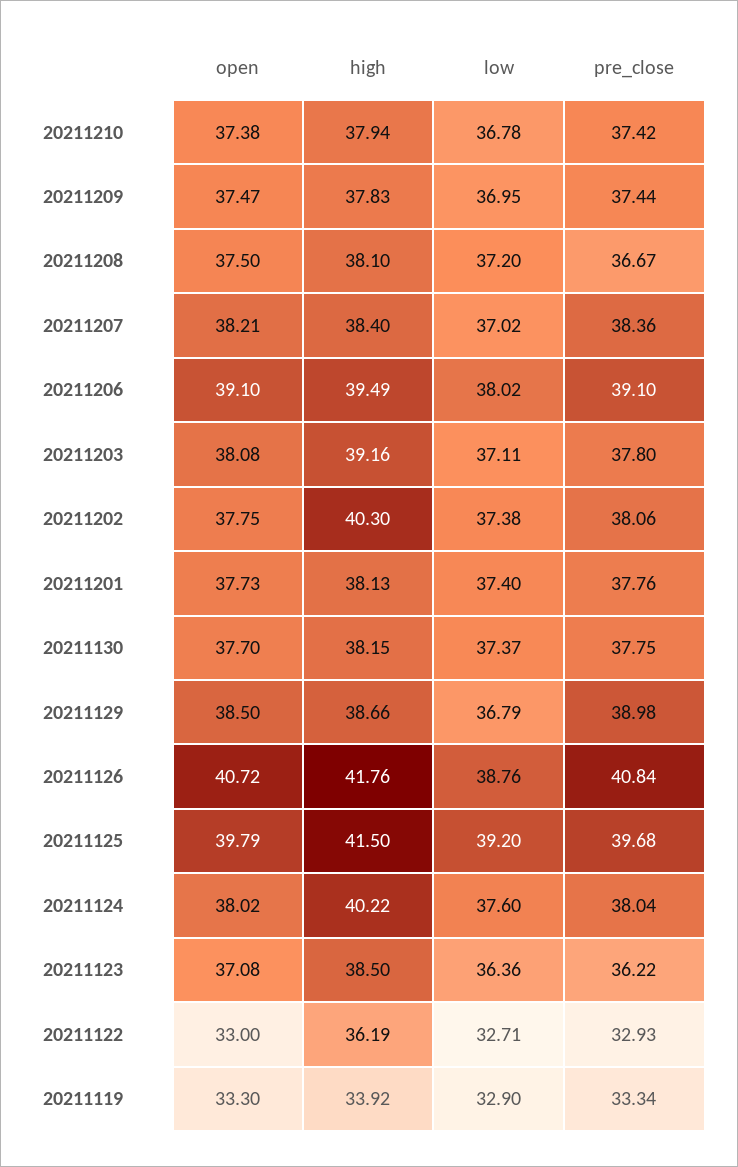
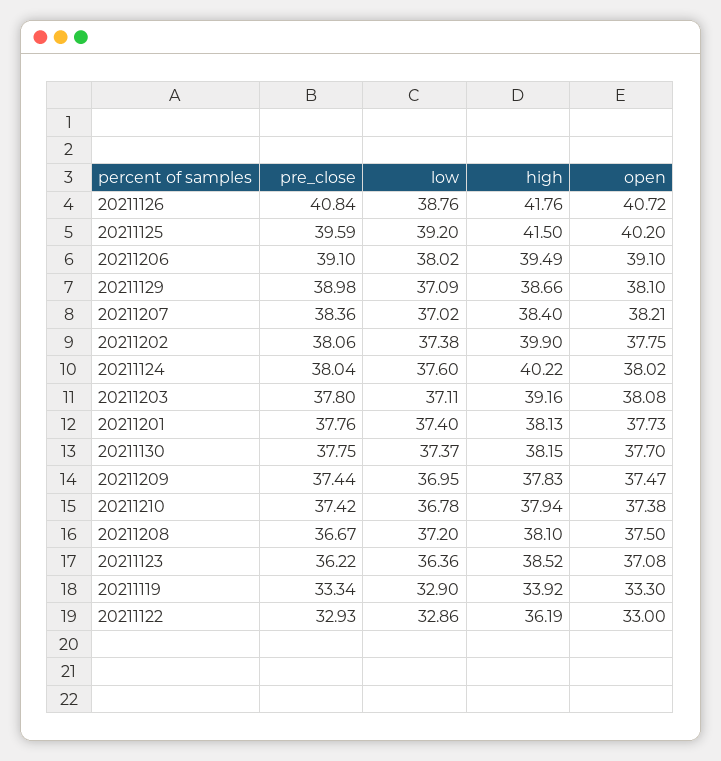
  {
    "open": {
      "20211210": 37.38,
      "20211209": 37.47,
      "20211208": 37.5,
      "20211207": 38.21,
      "20211206": 39.1,
      "20211203": 38.08,
      "20211202": 37.75,
      "20211201": 37.73,
      "20211130": 37.7,
-     "20211129": 38.5,
+     "20211129": 38.1,
      "20211126": 40.72,
-     "20211125": 39.79,
+     "20211125": 40.2,
      "20211124": 38.02,
      "20211123": 37.08,
      "20211122": 33,
      "20211119": 33.3
    },
    "high": {
      "20211210": 37.94,
      "20211209": 37.83,
      "20211208": 38.1,
      "20211207": 38.4,
      "20211206": 39.49,
      "20211203": 39.16,
-     "20211202": 40.3,
+     "20211202": 39.9,
      "20211201": 38.13,
      "20211130": 38.15,
      "20211129": 38.66,
      "20211126": 41.76,
      "20211125": 41.5,
      "20211124": 40.22,
-     "20211123": 38.5,
+     "20211123": 38.52,
      "20211122": 36.19,
      "20211119": 33.92
    },
    "low": {
      "20211210": 36.78,
      "20211209": 36.95,
      "20211208": 37.2,
      "20211207": 37.02,
      "20211206": 38.02,
      "20211203": 37.11,
      "20211202": 37.38,
      "20211201": 37.4,
      "20211130": 37.37,
-     "20211129": 36.79,
+     "20211129": 37.09,
      "20211126": 38.76,
      "20211125": 39.2,
      "20211124": 37.6,
      "20211123": 36.36,
-     "20211122": 32.71,
+     "20211122": 32.86,
      "20211119": 32.9
    },
    "pre_close": {
      "20211210": 37.42,
      "20211209": 37.44,
      "20211208": 36.67,
      "20211207": 38.36,
      "20211206": 39.1,
      "20211203": 37.8,
      "20211202": 38.06,
      "20211201": 37.76,
      "20211130": 37.75,
      "20211129": 38.98,
      "20211126": 40.84,
-     "20211125": 39.68,
+     "20211125": 39.59,
      "20211124": 38.04,
      "20211123": 36.22,
      "20211122": 32.93,
      "20211119": 33.34
    }
  }

